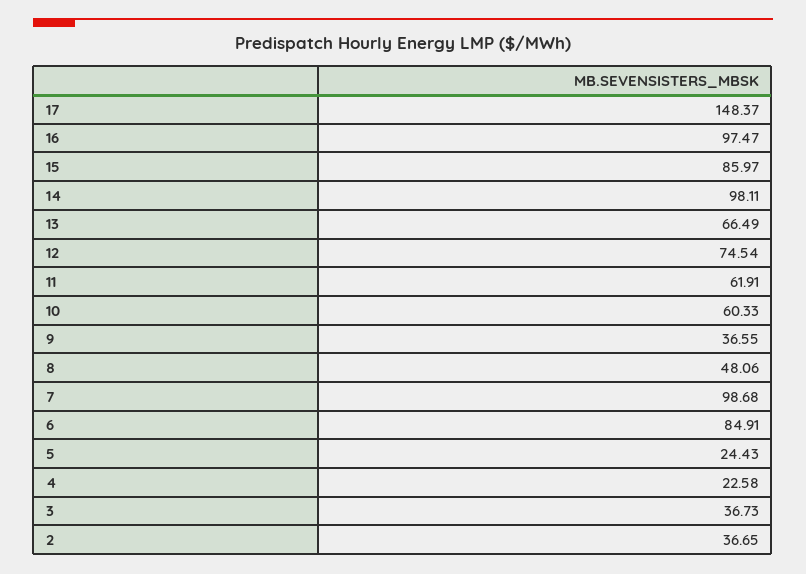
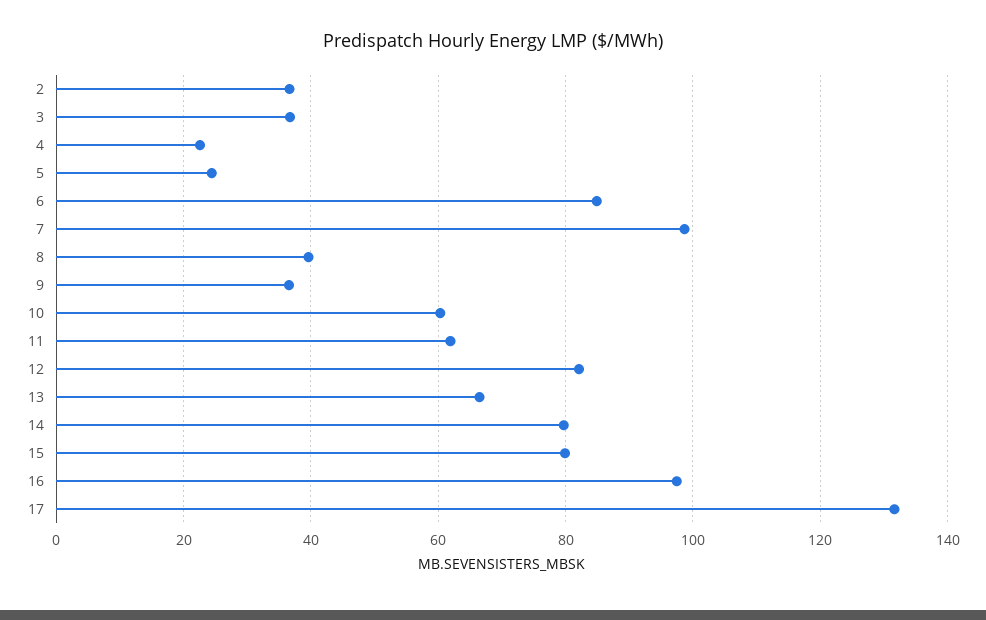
  {
-   "17": 148.37,
+   "17": 132,
    "16": 97.47,
-   "15": 85.97,
+   "15": 80,
-   "14": 98.11,
+   "14": 80,
    "13": 66.49,
-   "12": 74.54,
+   "12": 82,
    "11": 61.91,
    "10": 60.33,
    "9": 36.55,
-   "8": 48.06,
+   "8": 40,
    "7": 98.68,
    "6": 84.91,
    "5": 24.43,
    "4": 22.58,
    "3": 36.73,
    "2": 36.65
  }

